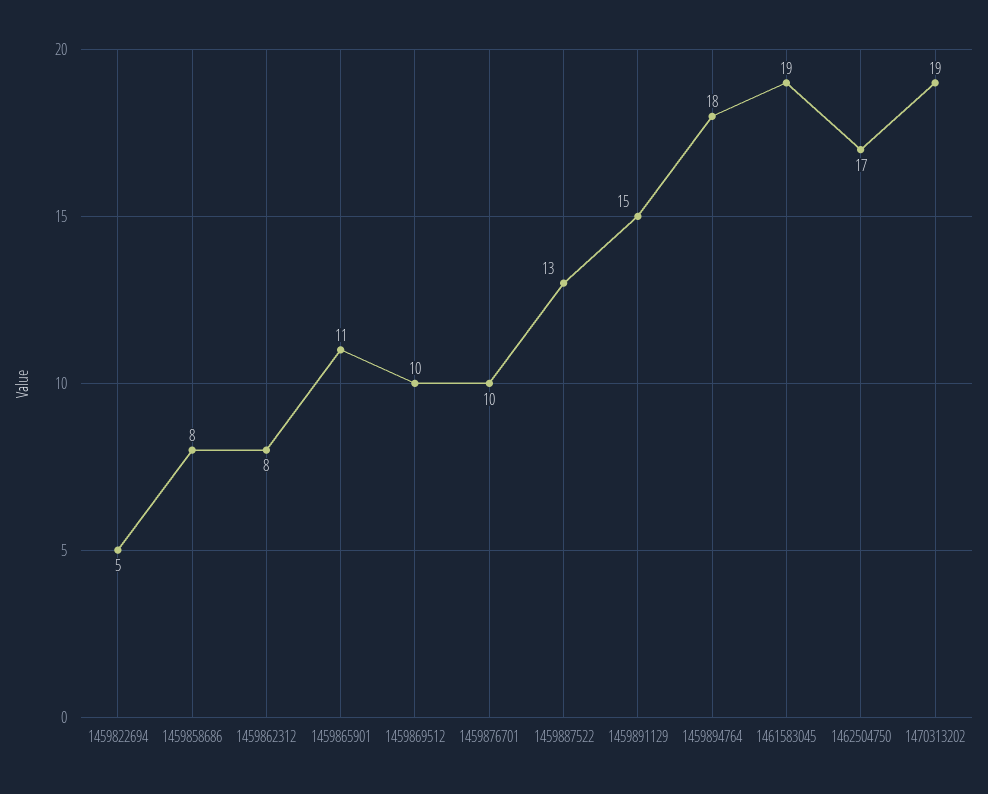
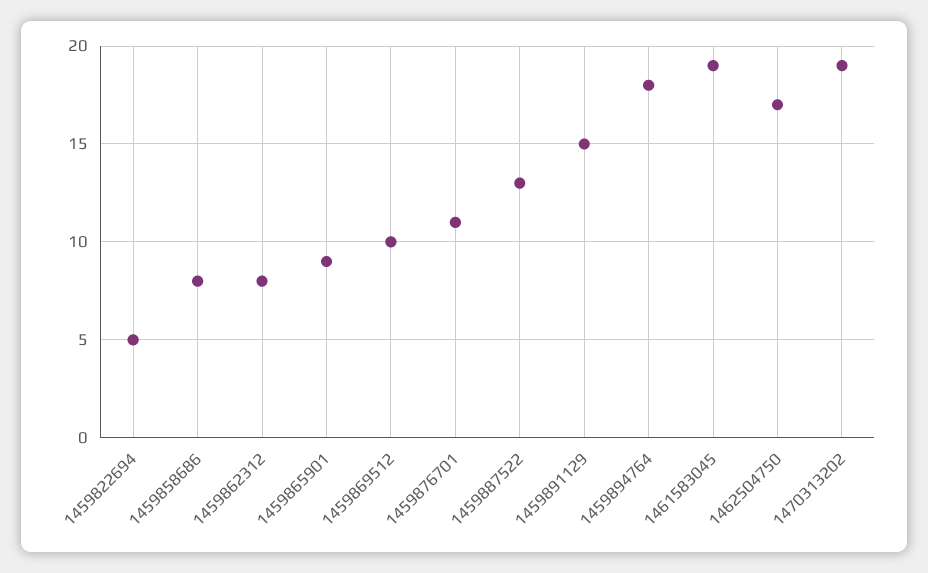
  {
    "1459822694": 5,
    "1459858686": 8,
    "1459862312": 8,
-   "1459865901": 11,
+   "1459865901": 9,
    "1459869512": 10,
-   "1459876701": 10,
+   "1459876701": 11,
    "1459887522": 13,
    "1459891129": 15,
    "1459894764": 18,
    "1461583045": 19,
    "1462504750": 17,
    "1470313202": 19
  }

